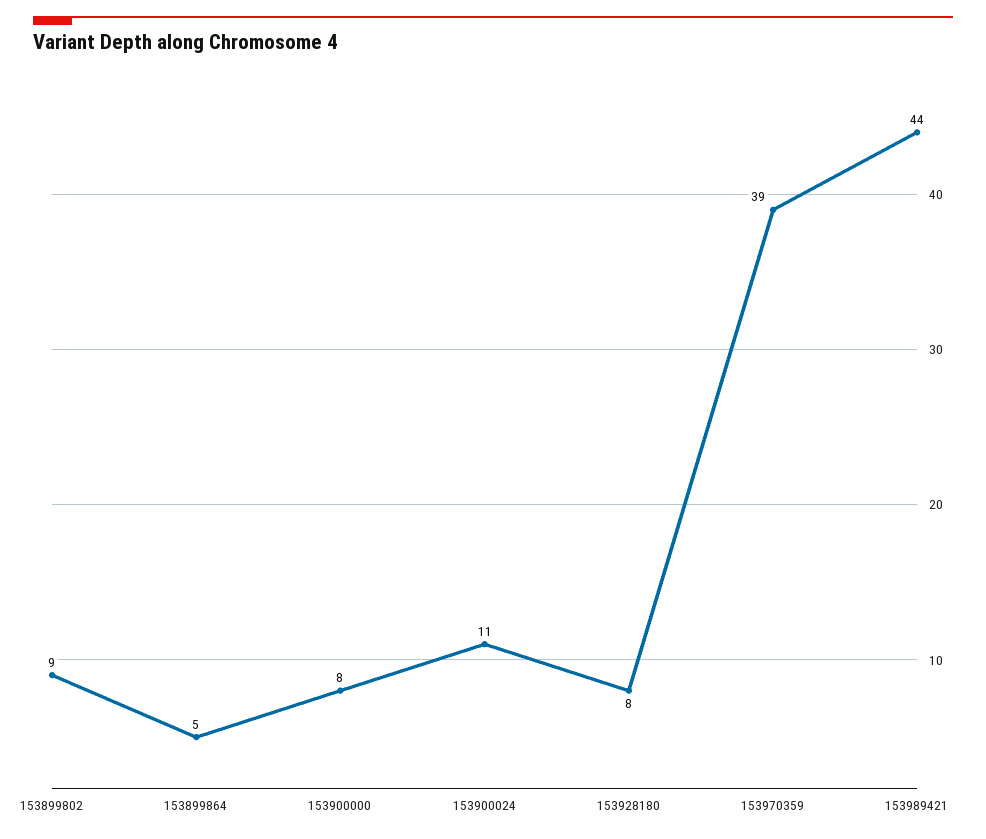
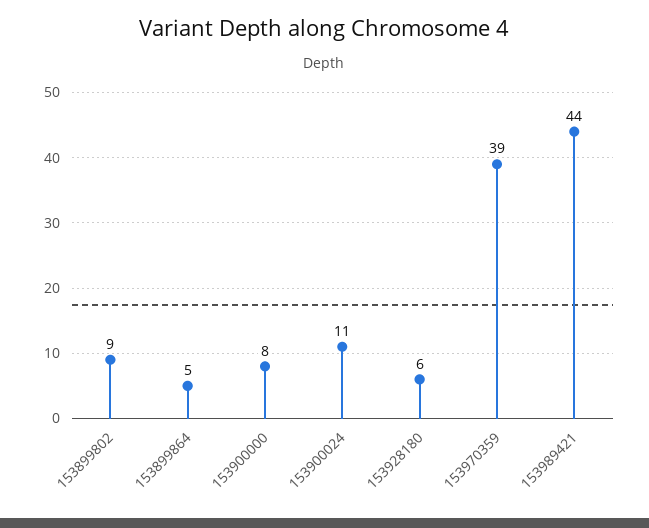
  {
    "153899802": 9,
    "153899864": 5,
    "153900000": 8,
    "153900024": 11,
-   "153928180": 8,
+   "153928180": 6,
    "153970359": 39,
    "153989421": 44
  }

